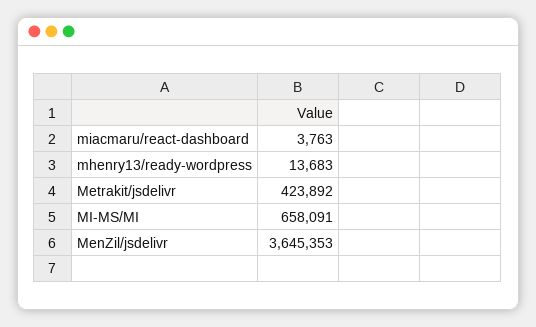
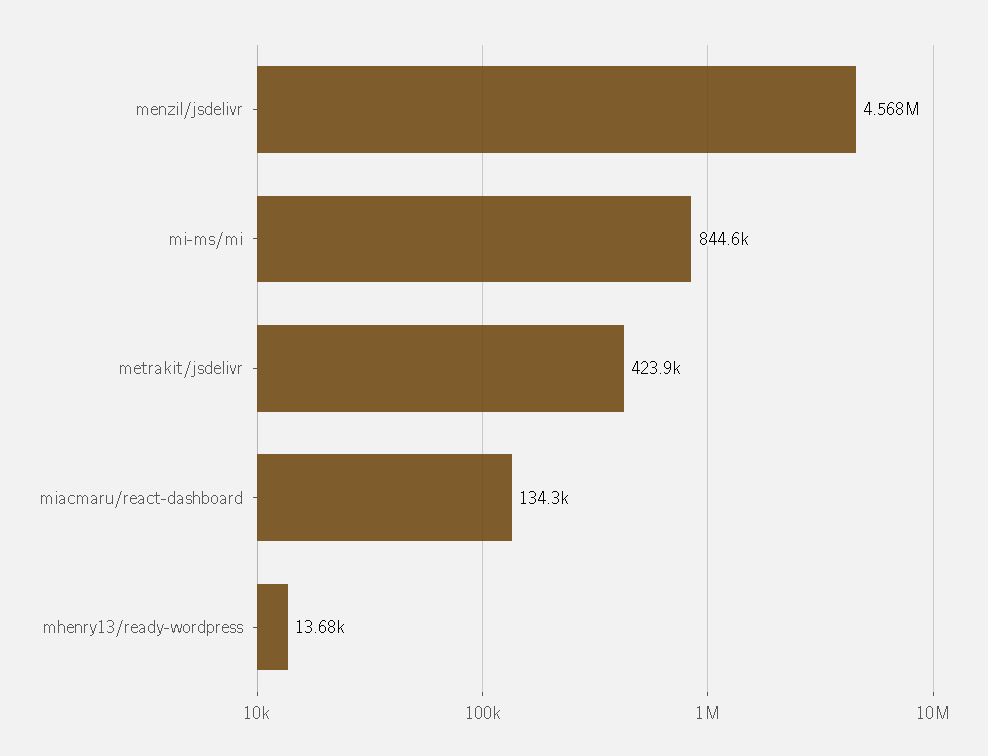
  {
-   "miacmaru/react-dashboard": 3763,
+   "miacmaru/react-dashboard": 134300,
    "mhenry13/ready-wordpress": 13683,
    "Metrakit/jsdelivr": 423892,
-   "MI-MS/MI": 658091,
+   "MI-MS/MI": 844600,
-   "MenZil/jsdelivr": 3645353
+   "MenZil/jsdelivr": 4568000
  }

